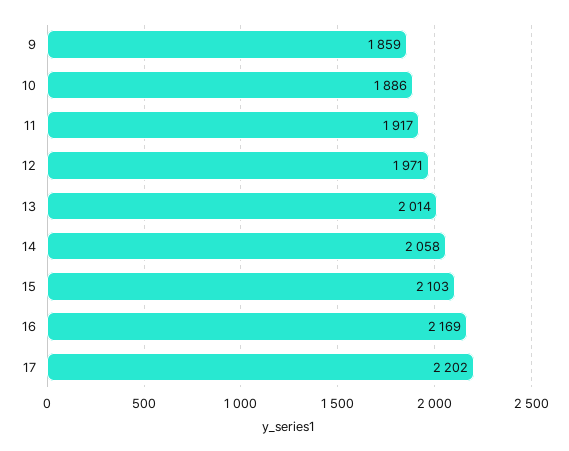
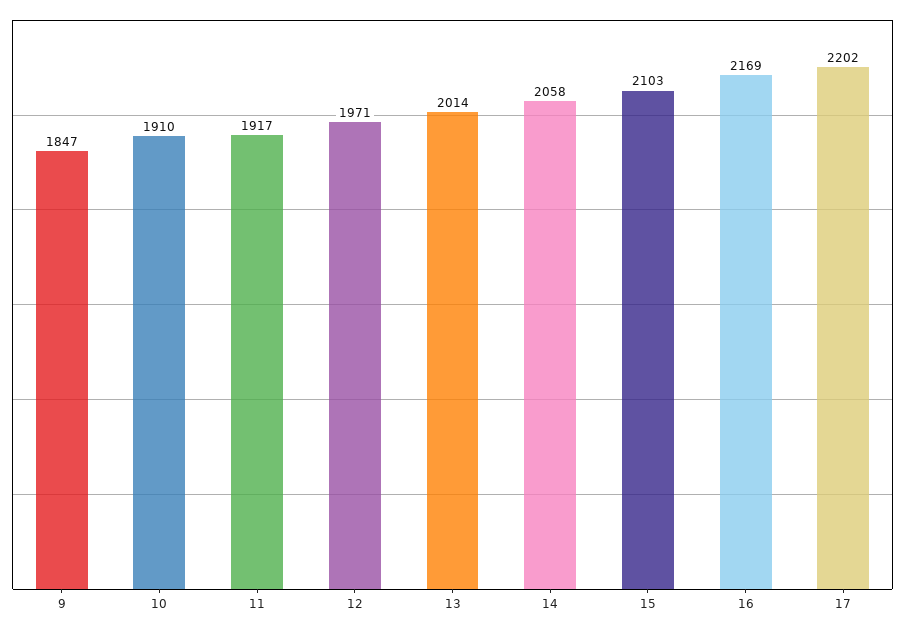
  {
-   "9": 1859,
+   "9": 1847,
-   "10": 1886,
+   "10": 1910,
    "11": 1917,
    "12": 1971,
    "13": 2014,
    "14": 2058,
    "15": 2103,
    "16": 2169,
    "17": 2202
  }

